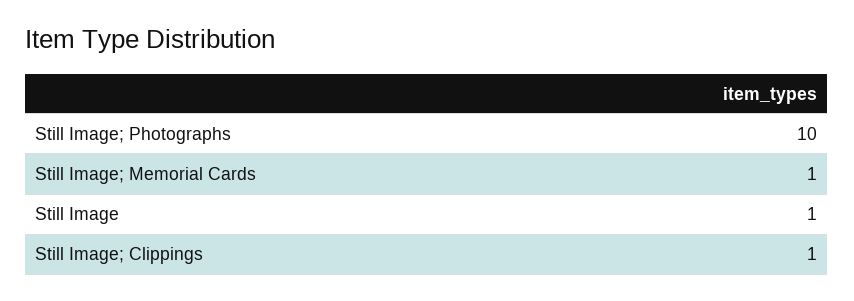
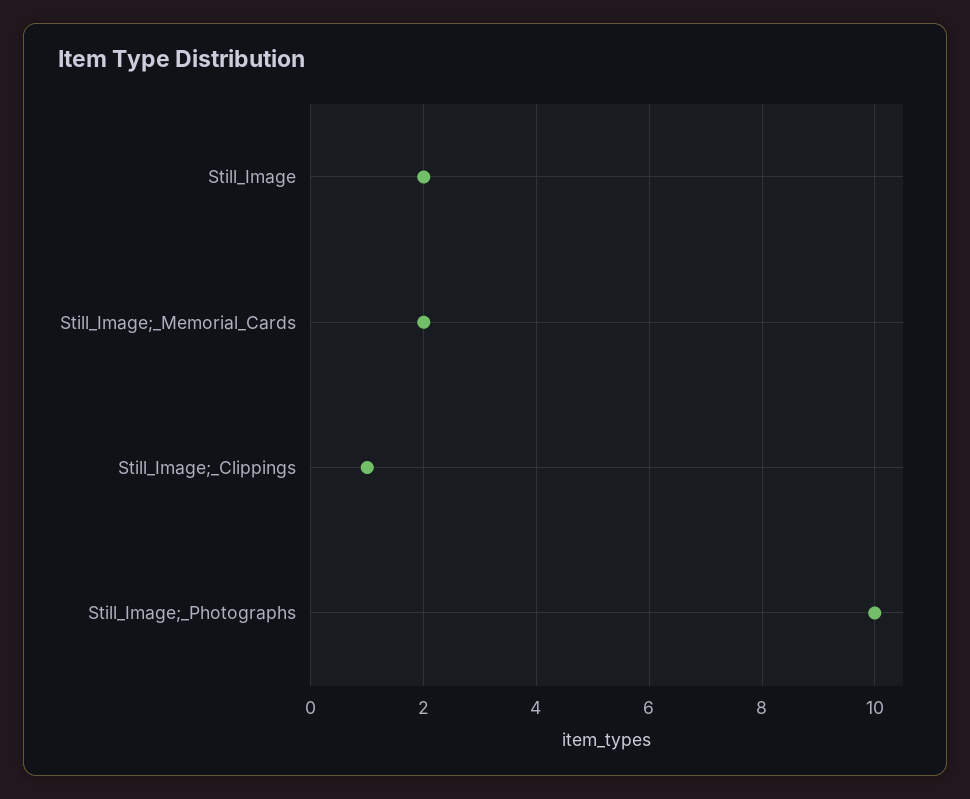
  {
    "Still Image; Photographs": 10,
-   "Still Image; Memorial Cards": 1,
+   "Still Image; Memorial Cards": 2,
-   "Still Image": 1,
+   "Still Image": 2,
    "Still Image; Clippings": 1
  }

